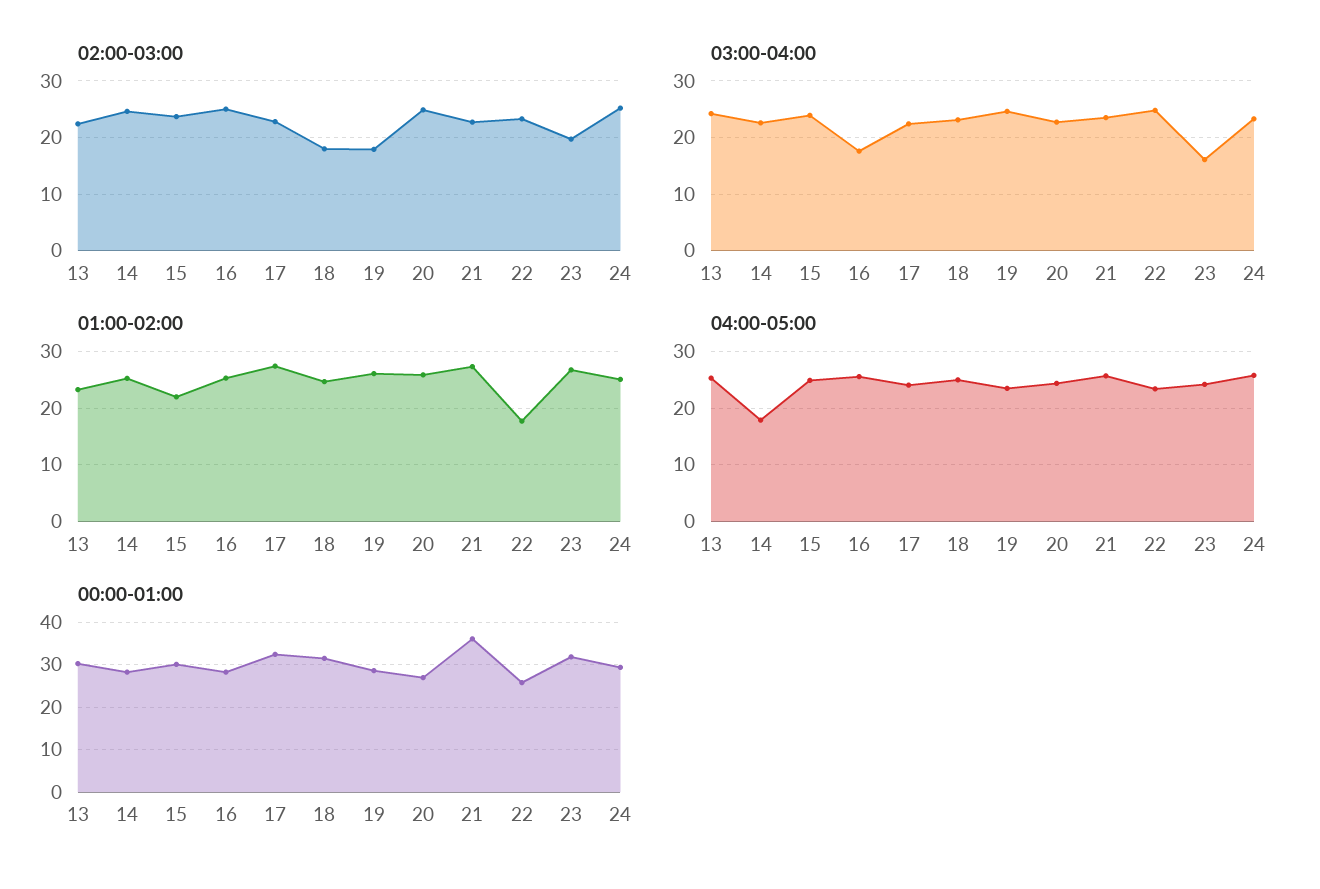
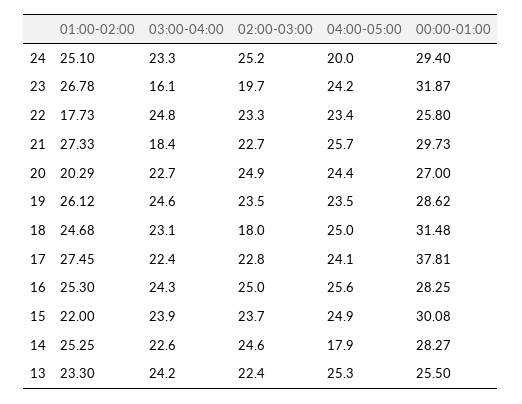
  {
    "02:00-03:00": {
      "13": 22.4,
      "14": 24.6,
      "15": 23.7,
      "16": 25,
      "17": 22.8,
      "18": 18,
-     "19": 18,
+     "19": 23.5,
      "20": 24.9,
      "21": 22.7,
      "22": 23.3,
      "23": 19.7,
      "24": 25.2
    },
    "03:00-04:00": {
      "13": 24.2,
      "14": 22.6,
      "15": 23.9,
-     "16": 18,
+     "16": 24.3,
      "17": 22.4,
      "18": 23.1,
      "19": 24.6,
      "20": 22.7,
-     "21": 24,
+     "21": 18.4,
      "22": 24.8,
      "23": 16.1,
      "24": 23.3
    },
    "01:00-02:00": {
      "13": 23.3,
      "14": 25.25,
      "15": 22,
      "16": 25.3,
      "17": 27.45,
      "18": 24.68,
      "19": 26.12,
-     "20": 26,
+     "20": 20.29,
      "21": 27.33,
      "22": 17.73,
      "23": 26.78,
      "24": 25.1
    },
    "04:00-05:00": {
      "13": 25.3,
      "14": 17.9,
      "15": 24.9,
      "16": 25.6,
      "17": 24.1,
      "18": 25,
      "19": 23.5,
      "20": 24.4,
      "21": 25.7,
      "22": 23.4,
      "23": 24.2,
-     "24": 26
+     "24": 20
    },
    "00:00-01:00": {
-     "13": 30,
+     "13": 25.5,
      "14": 28.27,
      "15": 30.08,
      "16": 28.25,
-     "17": 32,
+     "17": 37.81,
      "18": 31.48,
      "19": 28.62,
      "20": 27,
-     "21": 36,
+     "21": 29.73,
      "22": 25.8,
      "23": 31.87,
      "24": 29.4
    }
  }

